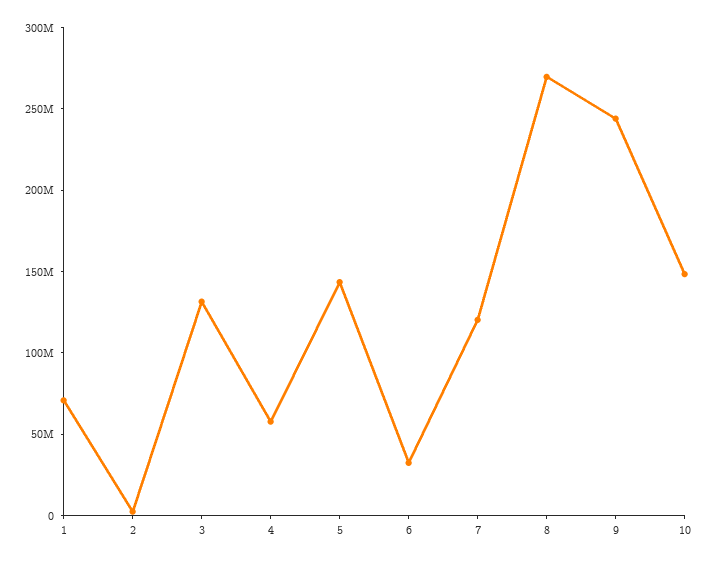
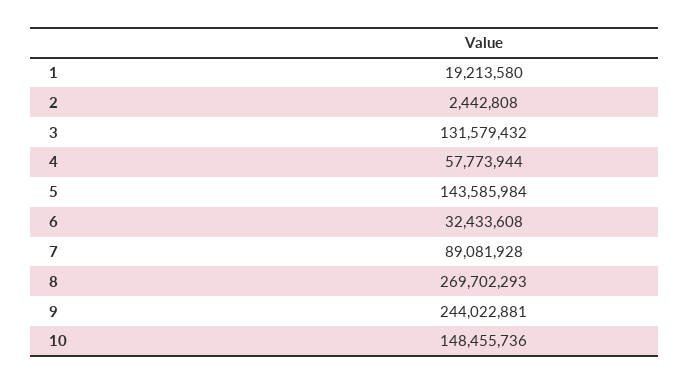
  {
-   "1": 70000000,
+   "1": 19213580,
    "2": 2442808,
    "3": 131579432,
    "4": 57773944,
    "5": 143585984,
    "6": 32433608,
-   "7": 120000000,
+   "7": 89081928,
    "8": 269702293,
    "9": 244022881,
    "10": 148455736
  }

